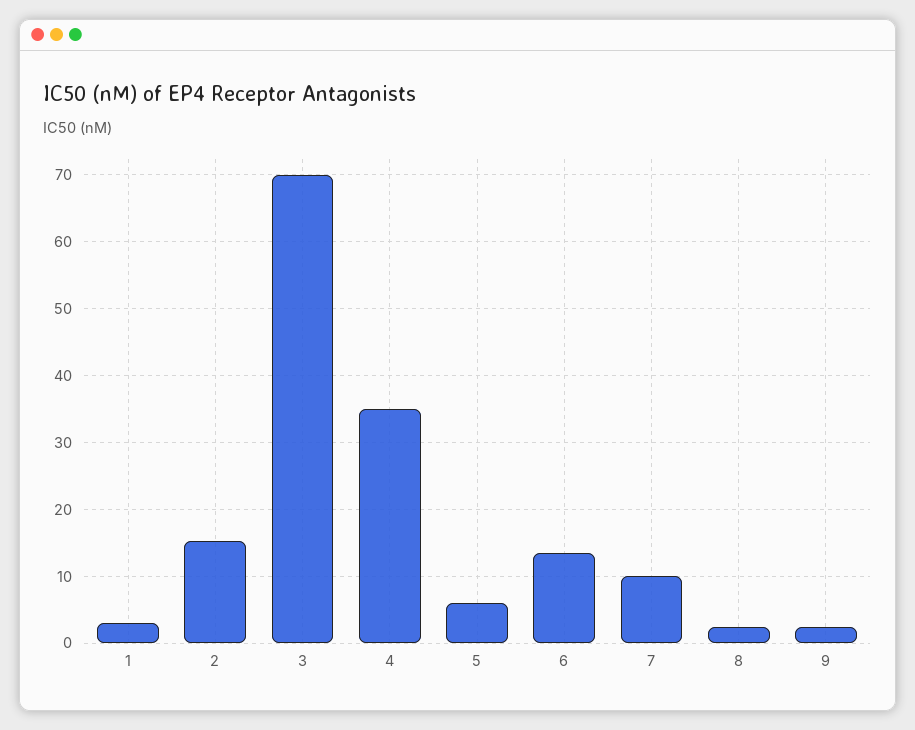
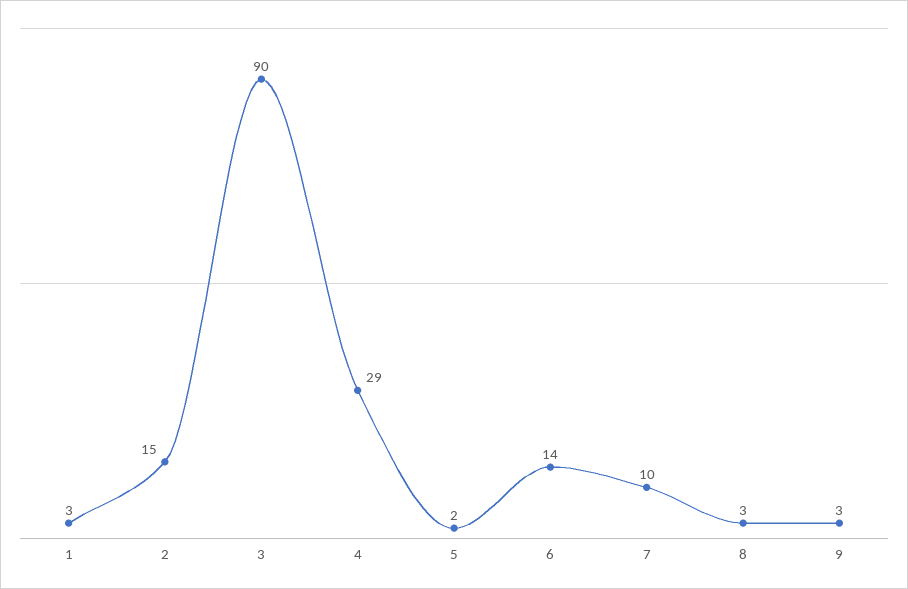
  {
    "1": 3,
    "2": 15,
-   "3": 70,
+   "3": 90,
-   "4": 35,
+   "4": 29,
-   "5": 6,
+   "5": 2,
    "6": 14,
    "7": 10,
    "8": 3,
    "9": 3
  }

